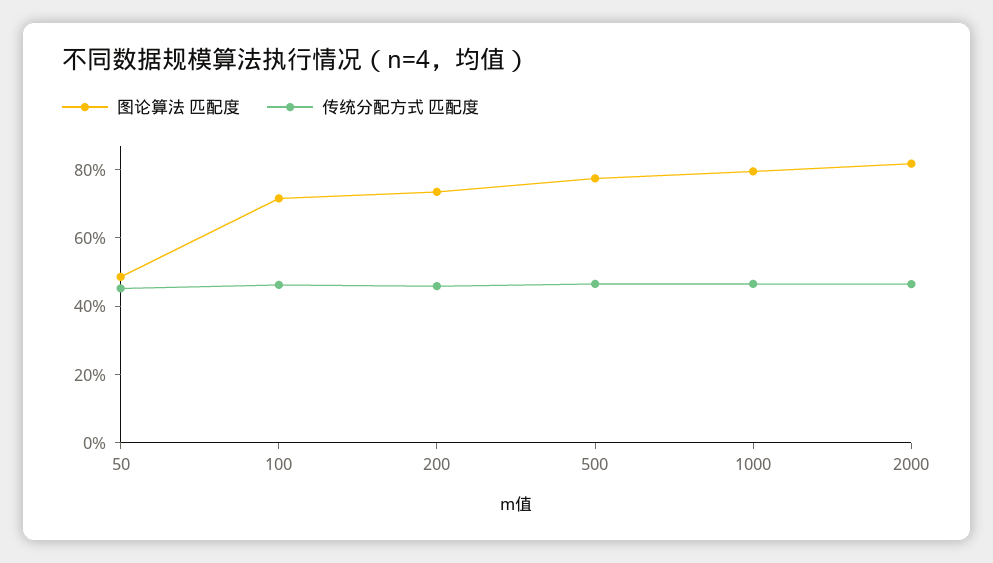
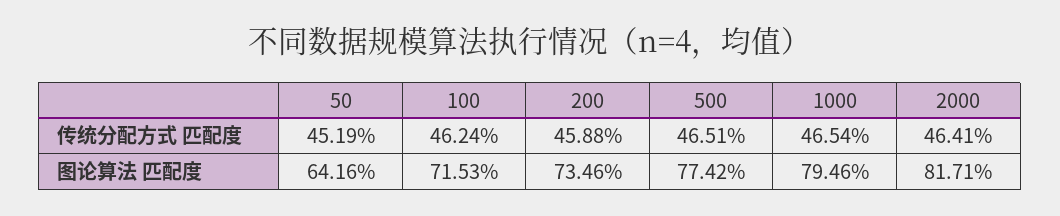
  {
    "图论算法 匹配度": {
-     "50": 50,
+     "50": 64.16,
      "100": 71.53,
      "200": 73.46,
      "500": 77.42,
      "1000": 79.46,
      "2000": 81.71
    },
    "传统分配方式 匹配度": {
      "50": 45.19,
      "100": 46.24,
      "200": 45.88,
      "500": 46.51,
      "1000": 46.54,
      "2000": 46.41
    }
  }

